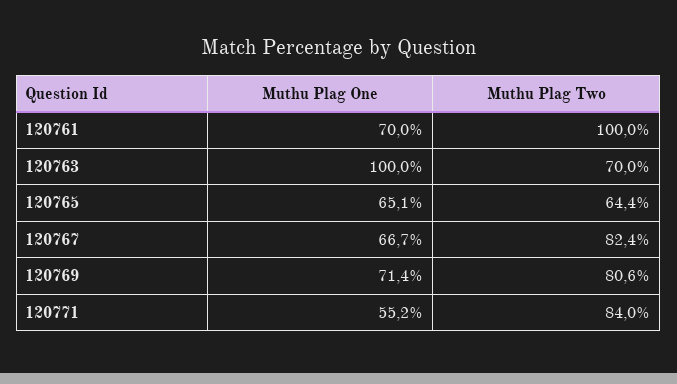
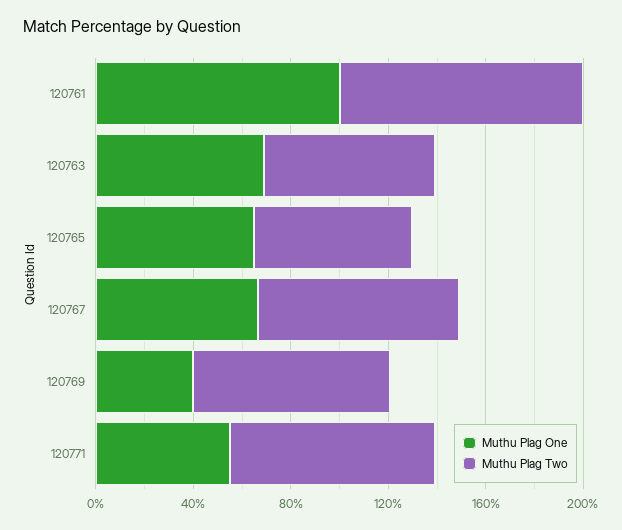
  {
    "Muthu Plag One": {
-     "120761": 70,
+     "120761": 100,
-     "120763": 100,
+     "120763": 70,
      "120765": 65.1,
      "120767": 66.7,
-     "120769": 71.4,
+     "120769": 40,
      "120771": 55.2
    },
    "Muthu Plag Two": {
      "120761": 100,
      "120763": 70,
      "120765": 64.4,
      "120767": 82.4,
      "120769": 80.6,
      "120771": 84
    }
  }

